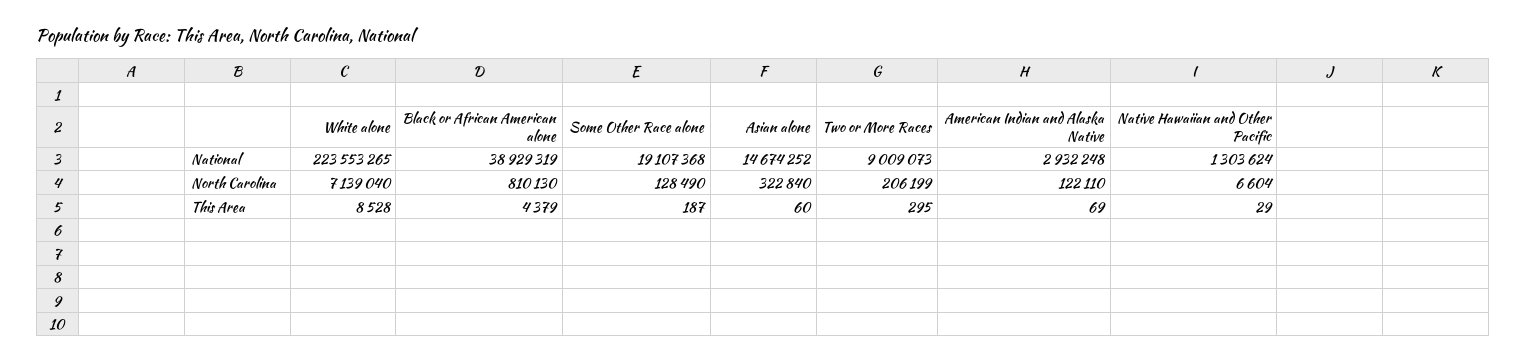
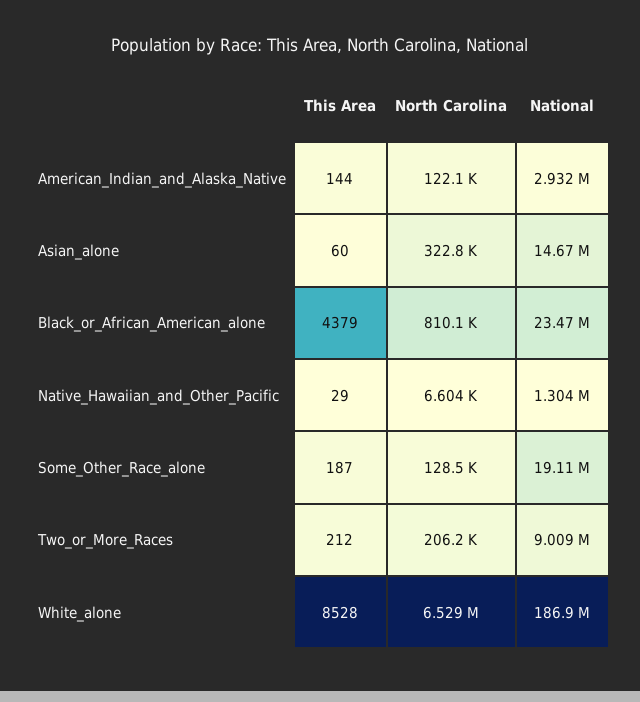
  {
    "White alone": {
-     "National": 223553265,
+     "National": 186900000,
-     "North Carolina": 7139040,
+     "North Carolina": 6529000,
      "This Area": 8528
    },
    "Black or African American alone": {
-     "National": 38929319,
+     "National": 23470000,
      "North Carolina": 810130,
      "This Area": 4379
    },
    "Some Other Race alone": {
      "National": 19107368,
      "North Carolina": 128490,
      "This Area": 187
    },
    "Asian alone": {
      "National": 14674252,
      "North Carolina": 322840,
      "This Area": 60
    },
    "Two or More Races": {
      "National": 9009073,
      "North Carolina": 206199,
-     "This Area": 295
+     "This Area": 212
    },
    "American Indian and Alaska Native": {
      "National": 2932248,
      "North Carolina": 122110,
-     "This Area": 69
+     "This Area": 144
    },
    "Native Hawaiian and Other Pacific": {
      "National": 1303624,
      "North Carolina": 6604,
      "This Area": 29
    }
  }

